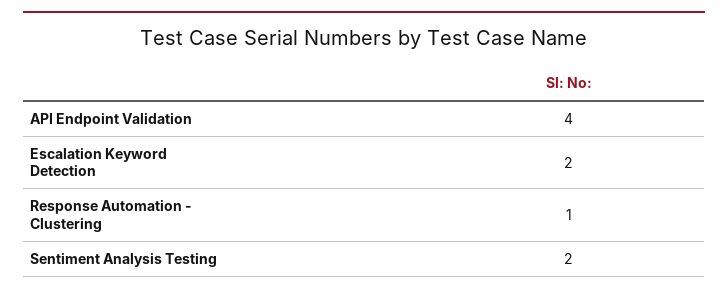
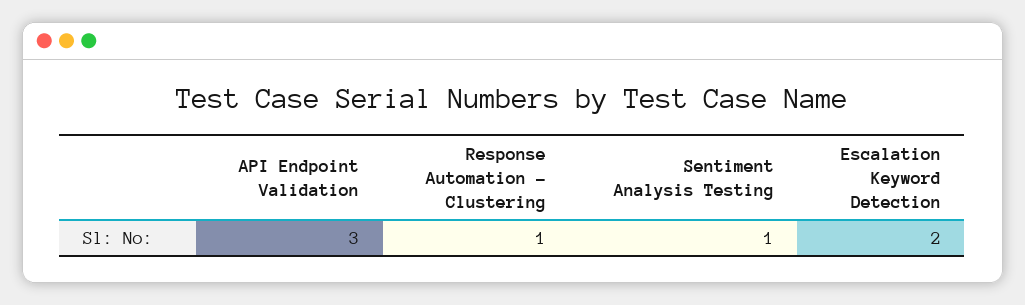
  {
-   "API Endpoint Validation": 4,
+   "API Endpoint Validation": 3,
    "Escalation Keyword Detection": 2,
    "Response Automation - Clustering": 1,
-   "Sentiment Analysis Testing": 2
+   "Sentiment Analysis Testing": 1
  }

